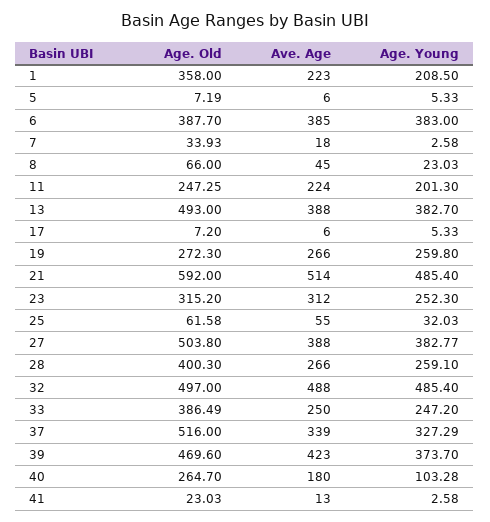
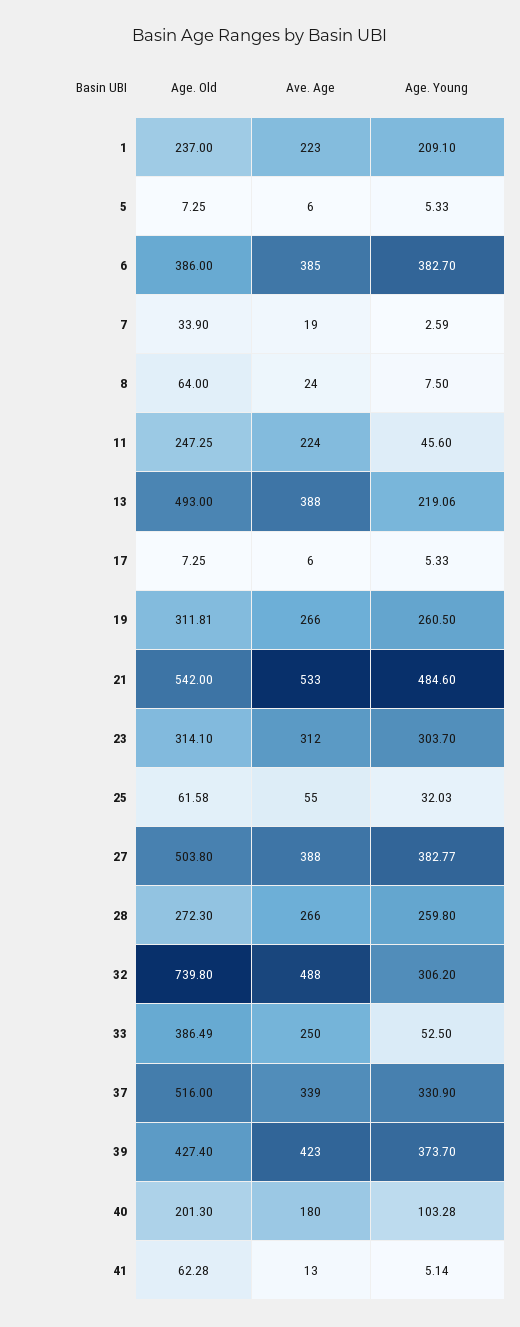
  {
    "Age. Old": {
-     "1": 358,
+     "1": 237,
-     "5": 7.19,
+     "5": 7.25,
-     "6": 387.7,
+     "6": 386,
-     "7": 33.93,
+     "7": 33.9,
-     "8": 66,
+     "8": 64,
      "11": 247.25,
      "13": 493,
-     "17": 7.2,
+     "17": 7.25,
-     "19": 272.3,
+     "19": 311.81,
-     "21": 592,
+     "21": 542,
-     "23": 315.2,
+     "23": 314.1,
      "25": 61.58,
      "27": 503.8,
-     "28": 400.3,
+     "28": 272.3,
-     "32": 497,
+     "32": 739.8,
      "33": 386.49,
      "37": 516,
-     "39": 469.6,
+     "39": 427.4,
-     "40": 264.7,
+     "40": 201.3,
-     "41": 23.03
+     "41": 62.28
    },
    "Ave. Age": {
      "1": 223,
      "5": 6,
      "6": 385,
-     "7": 18,
+     "7": 19,
-     "8": 45,
+     "8": 24,
      "11": 224,
      "13": 388,
      "17": 6,
      "19": 266,
-     "21": 514,
+     "21": 533,
      "23": 312,
      "25": 55,
      "27": 388,
      "28": 266,
      "32": 488,
      "33": 250,
      "37": 339,
      "39": 423,
      "40": 180,
      "41": 13
    },
    "Age. Young": {
-     "1": 208.5,
+     "1": 209.1,
      "5": 5.33,
-     "6": 383,
+     "6": 382.7,
-     "7": 2.58,
+     "7": 2.59,
-     "8": 23.03,
+     "8": 7.5,
-     "11": 201.3,
+     "11": 45.6,
-     "13": 382.7,
+     "13": 219.06,
      "17": 5.33,
-     "19": 259.8,
+     "19": 260.5,
-     "21": 485.4,
+     "21": 484.6,
-     "23": 252.3,
+     "23": 303.7,
      "25": 32.03,
      "27": 382.77,
-     "28": 259.1,
+     "28": 259.8,
-     "32": 485.4,
+     "32": 306.2,
-     "33": 247.2,
+     "33": 52.5,
-     "37": 327.29,
+     "37": 330.9,
      "39": 373.7,
      "40": 103.28,
-     "41": 2.58
+     "41": 5.14
    }
  }

